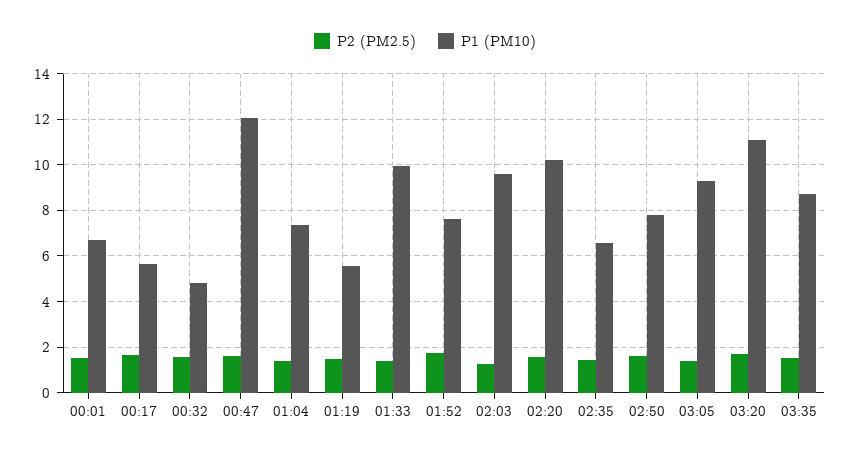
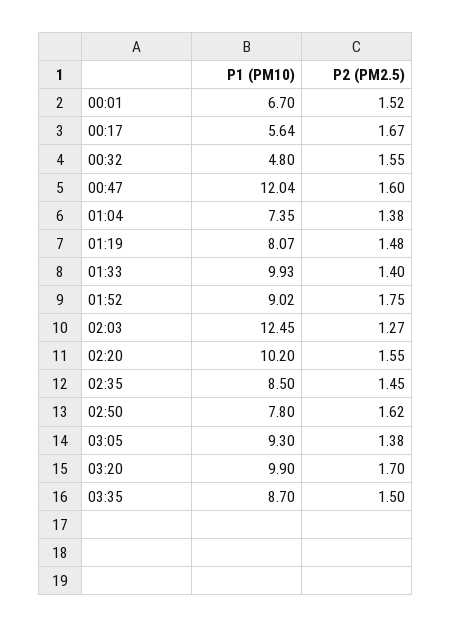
  {
    "P2 (PM2.5)": {
      "00:01": 1.52,
      "00:17": 1.67,
      "00:32": 1.55,
      "00:47": 1.6,
      "01:04": 1.38,
      "01:19": 1.48,
      "01:33": 1.4,
      "01:52": 1.75,
      "02:03": 1.27,
      "02:20": 1.55,
      "02:35": 1.45,
      "02:50": 1.62,
      "03:05": 1.38,
      "03:20": 1.7,
      "03:35": 1.5
    },
    "P1 (PM10)": {
      "00:01": 6.7,
      "00:17": 5.64,
      "00:32": 4.8,
      "00:47": 12.04,
      "01:04": 7.35,
-     "01:19": 5.5,
+     "01:19": 8.07,
      "01:33": 9.93,
-     "01:52": 7.5,
+     "01:52": 9.02,
-     "02:03": 9.5,
+     "02:03": 12.45,
      "02:20": 10.2,
-     "02:35": 6.5,
+     "02:35": 8.5,
      "02:50": 7.8,
      "03:05": 9.3,
-     "03:20": 11,
+     "03:20": 9.9,
      "03:35": 8.7
    }
  }

